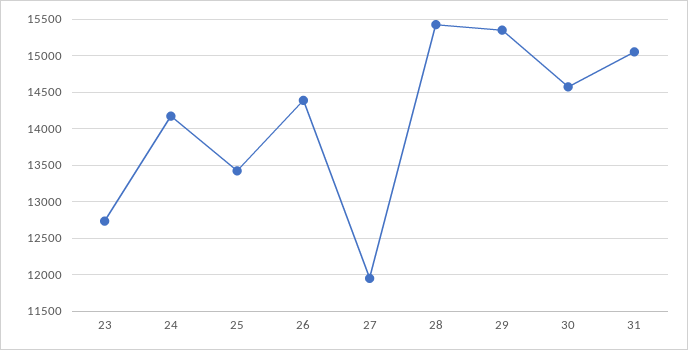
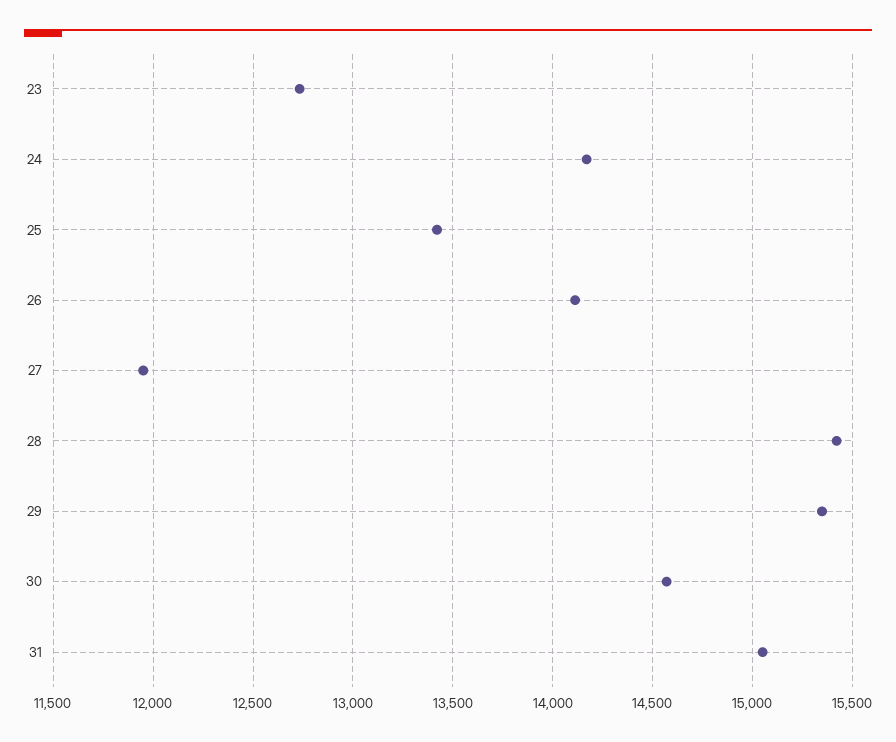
  {
    "23": 12750,
    "24": 14150,
    "25": 13400,
-   "26": 14400,
+   "26": 14100,
    "27": 11950,
    "28": 15400,
    "29": 15350,
    "30": 14550,
    "31": 15050
  }

